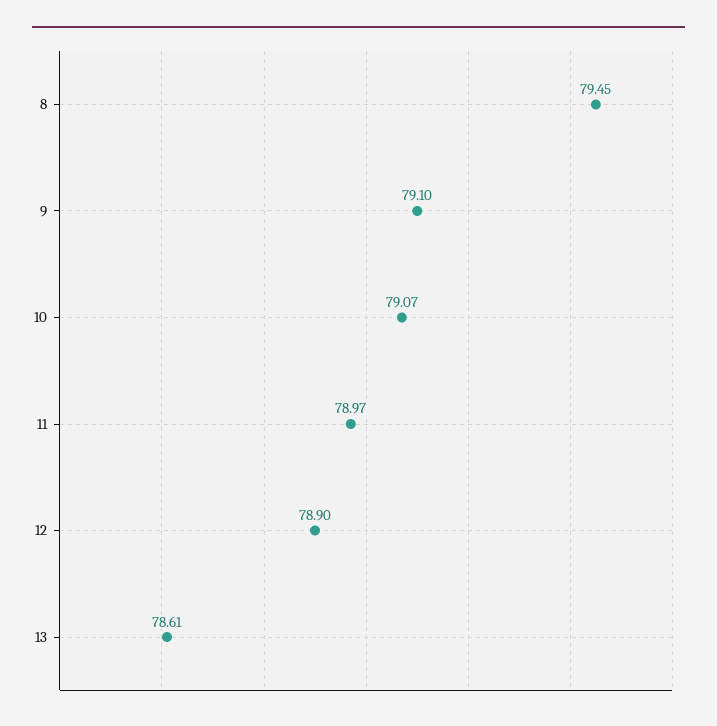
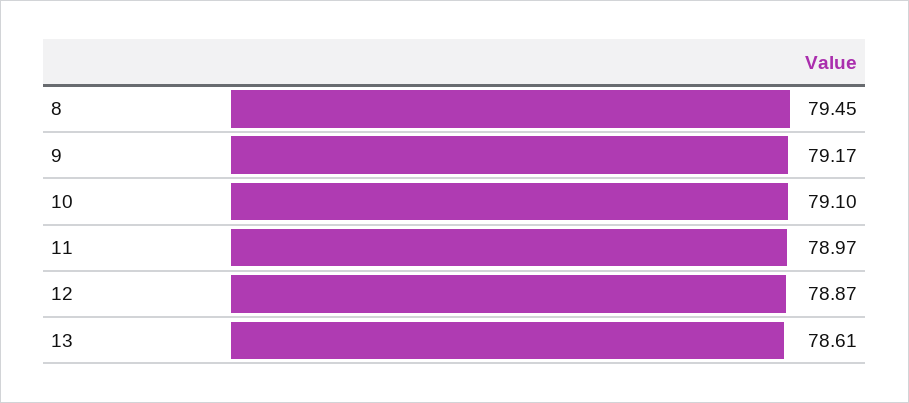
  {
    "8": 79.45,
-   "9": 79.1,
+   "9": 79.17,
-   "10": 79.07,
+   "10": 79.1,
    "11": 78.97,
-   "12": 78.9,
+   "12": 78.87,
    "13": 78.61
  }

